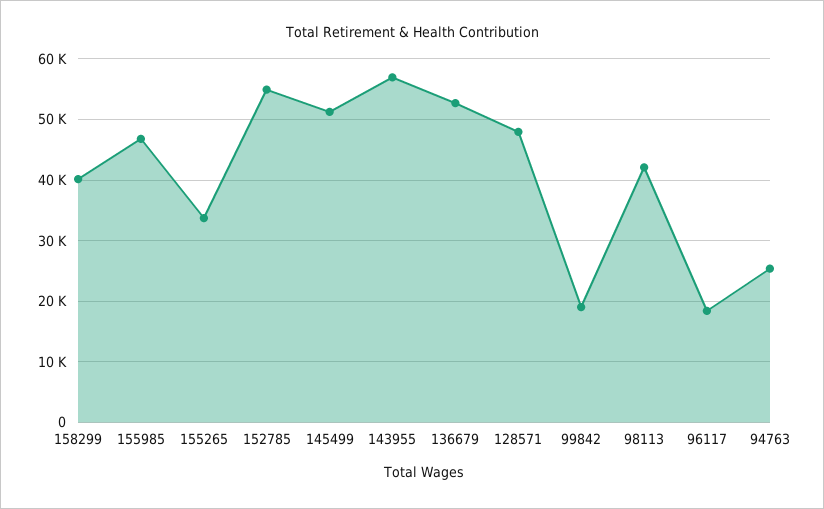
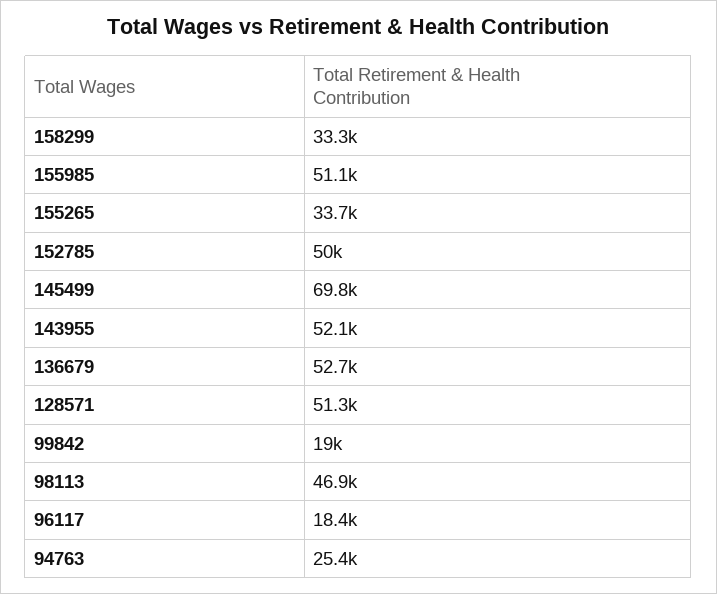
  {
-   "158299": 40000,
+   "158299": 33300,
-   "155985": 47000,
+   "155985": 51100,
    "155265": 33700,
-   "152785": 55000,
+   "152785": 50000,
-   "145499": 51000,
+   "145499": 69800,
-   "143955": 57000,
+   "143955": 52100,
    "136679": 52700,
-   "128571": 48000,
+   "128571": 51300,
    "99842": 19000,
-   "98113": 42000,
+   "98113": 46900,
    "96117": 18400,
    "94763": 25400
  }

